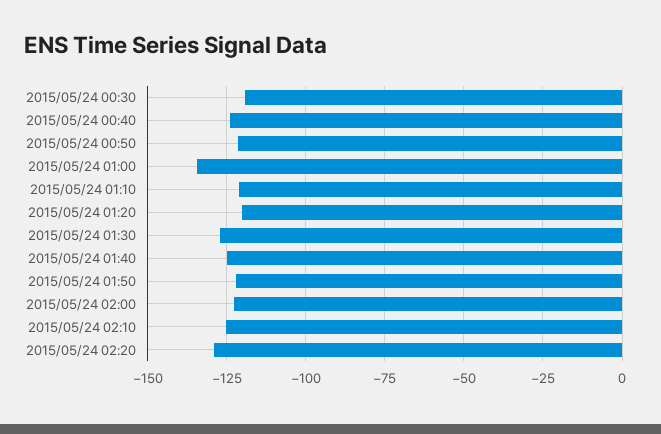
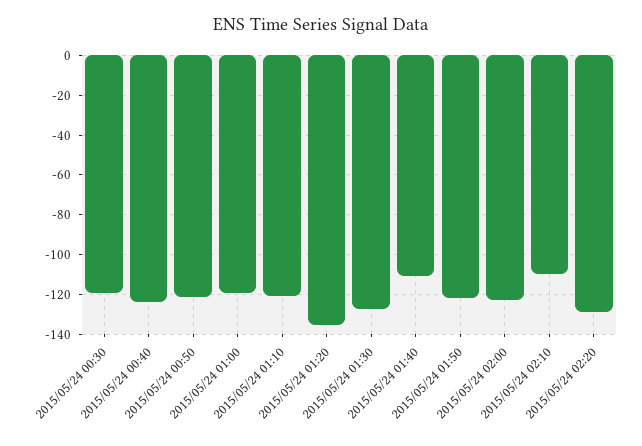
  {
    "2015/05/24 00:30": -120,
    "2015/05/24 00:40": -125,
    "2015/05/24 00:50": -122.5,
-   "2015/05/24 01:00": -135,
+   "2015/05/24 01:00": -120,
    "2015/05/24 01:10": -120,
-   "2015/05/24 01:20": -120,
+   "2015/05/24 01:20": -135,
    "2015/05/24 01:30": -127.5,
-   "2015/05/24 01:40": -125,
+   "2015/05/24 01:40": -110,
    "2015/05/24 01:50": -122.5,
    "2015/05/24 02:00": -122.5,
-   "2015/05/24 02:10": -125,
+   "2015/05/24 02:10": -110,
    "2015/05/24 02:20": -130
  }

